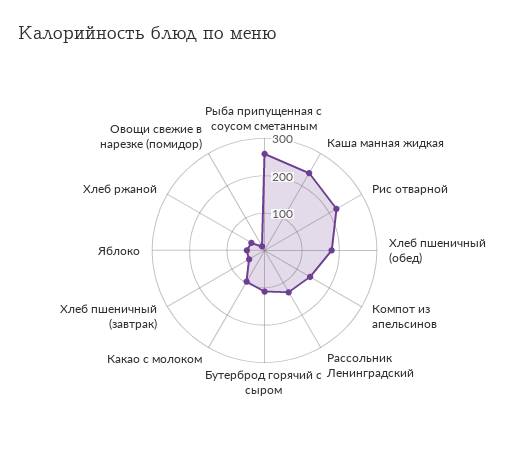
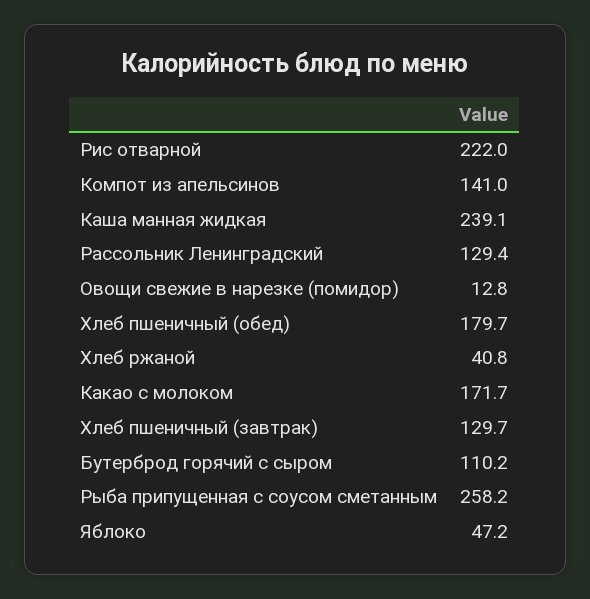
  {
    "Рыба припущенная с соусом сметанным": 258.2,
    "Каша манная жидкая": 239.1,
    "Рис отварной": 222,
    "Хлеб пшеничный (обед)": 179.7,
    "Компот из апельсинов": 141,
    "Рассольник Ленинградский": 129.4,
    "Бутерброд горячий с сыром": 110.2,
-   "Какао с молоком": 100,
+   "Какао с молоком": 171.7,
-   "Хлеб пшеничный (завтрак)": 50,
+   "Хлеб пшеничный (завтрак)": 129.7,
    "Яблоко": 47.2,
    "Хлеб ржаной": 40.8,
    "Овощи свежие в нарезке (помидор)": 12.8
  }

